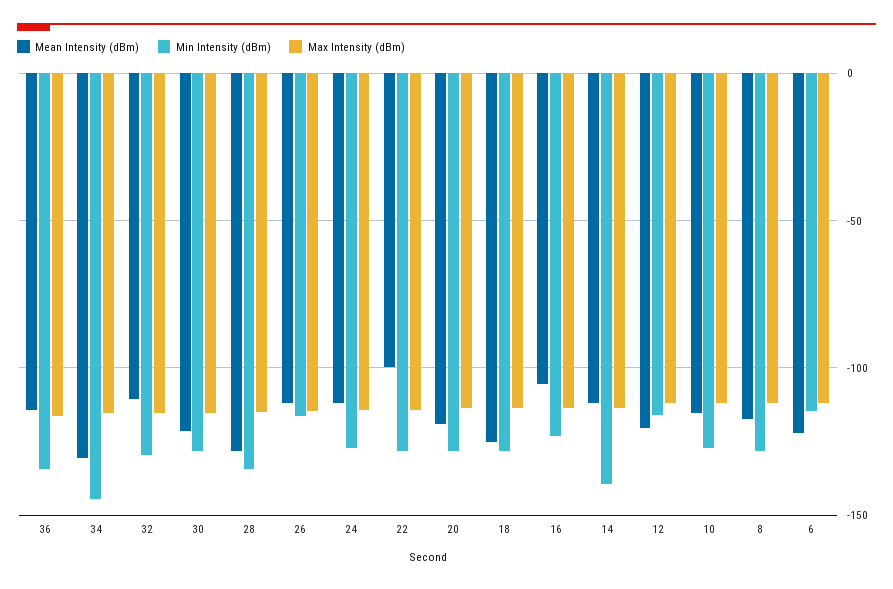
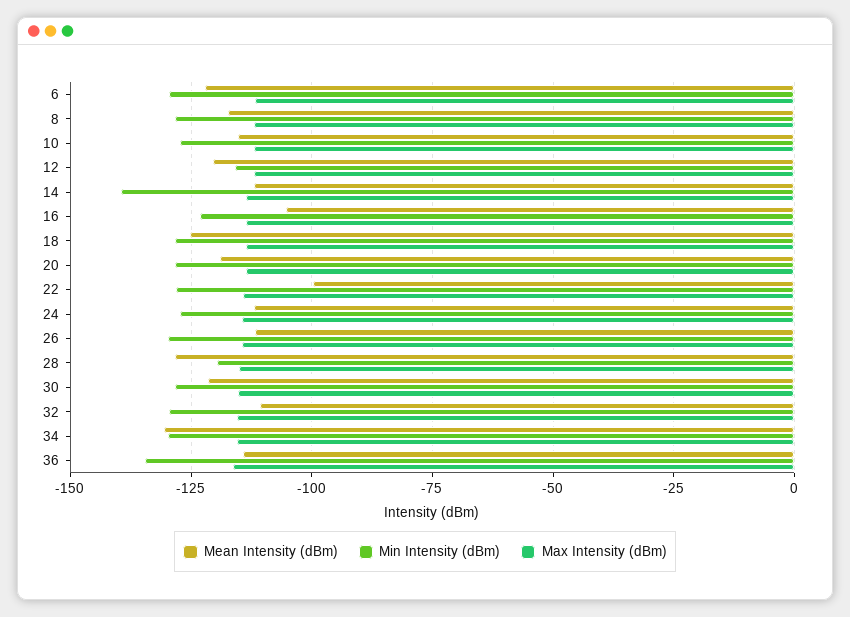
  {
    "Mean Intensity (dBm)": {
      "36": -115,
      "34": -130,
      "32": -110,
      "30": -122.5,
      "28": -127.5,
      "26": -112.5,
      "24": -112.5,
      "22": -100,
      "20": -120,
      "18": -125,
      "16": -105,
      "14": -112.5,
      "12": -120,
      "10": -115,
      "8": -117.5,
      "6": -122.5
    },
    "Min Intensity (dBm)": {
      "36": -135,
-     "34": -145,
+     "34": -130,
      "32": -130,
      "30": -127.5,
-     "28": -135,
+     "28": -120,
-     "26": -115,
+     "26": -130,
      "24": -127.5,
      "22": -127.5,
      "20": -127.5,
      "18": -127.5,
      "16": -122.5,
      "14": -140,
      "12": -115,
      "10": -127.5,
      "8": -127.5,
-     "6": -115
+     "6": -130
    },
    "Max Intensity (dBm)": {
      "36": -117.5,
      "34": -115,
      "32": -115,
      "30": -115,
      "28": -115,
      "26": -115,
      "24": -115,
      "22": -115,
      "20": -112.5,
      "18": -112.5,
      "16": -112.5,
      "14": -112.5,
      "12": -112.5,
      "10": -112.5,
      "8": -112.5,
      "6": -112.5
    }
  }

